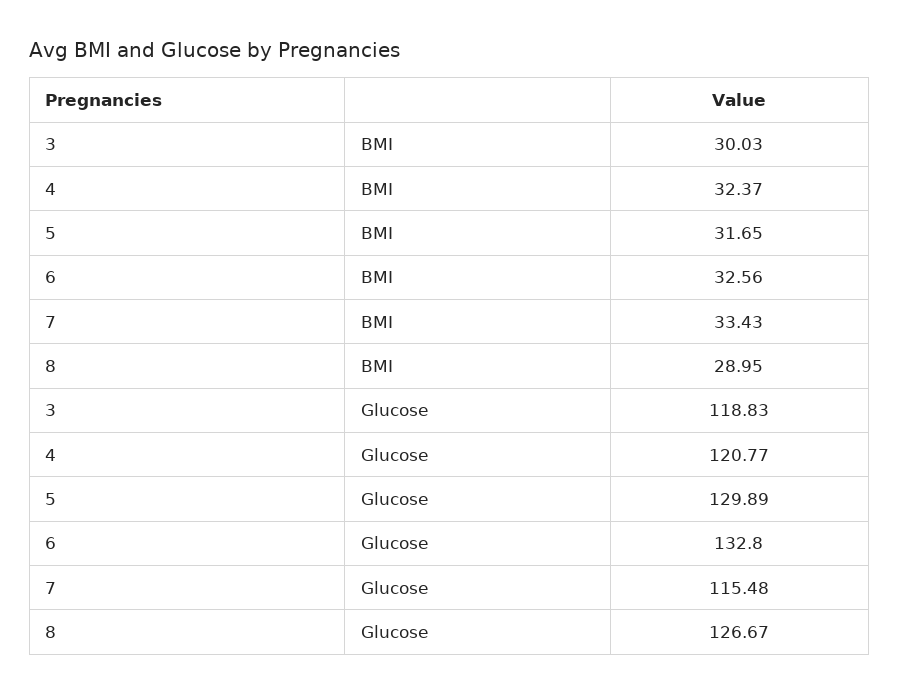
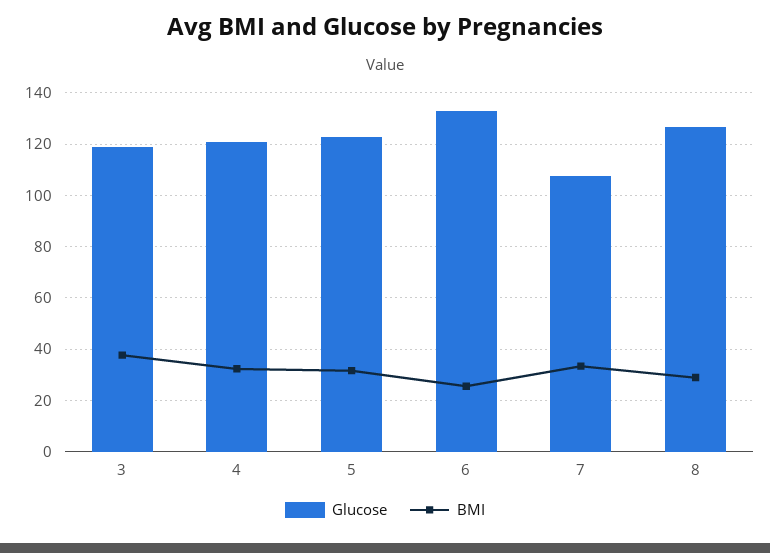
  {
    "BMI": {
-     "3": 30.03,
+     "3": 37.5,
      "4": 32.37,
      "5": 31.65,
-     "6": 32.56,
+     "6": 25,
      "7": 33.43,
      "8": 28.95
    },
    "Glucose": {
      "3": 118.83,
      "4": 120.77,
-     "5": 129.89,
+     "5": 122.5,
      "6": 132.8,
-     "7": 115.48,
+     "7": 107.5,
      "8": 126.67
    }
  }

